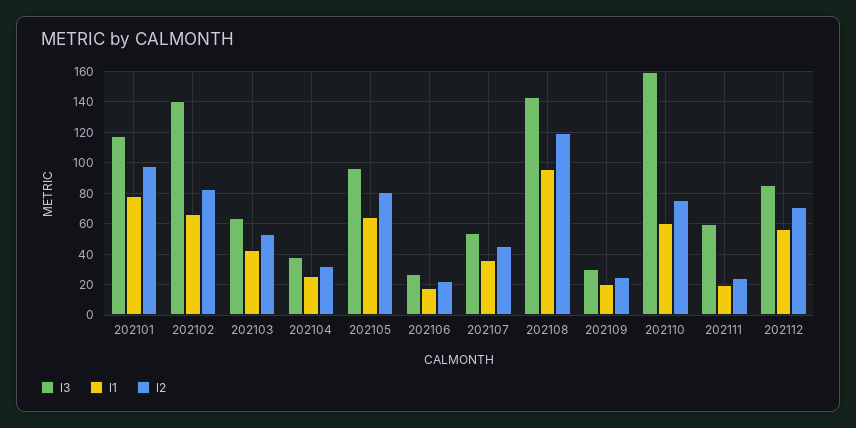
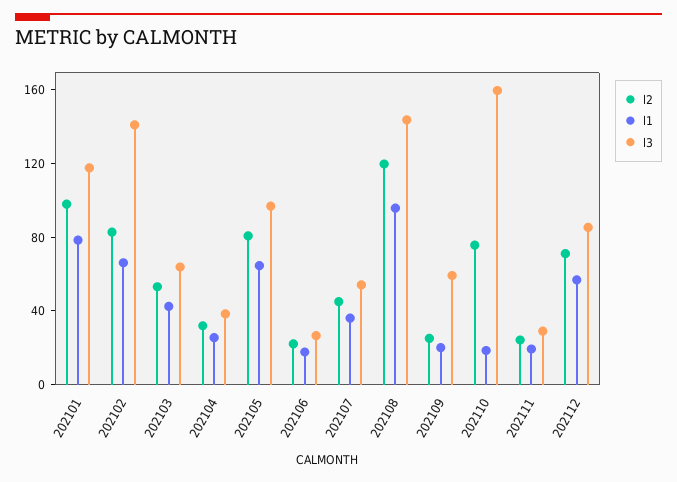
  {
    "l3": {
      "202101": 120,
      "202102": 140,
      "202103": 65,
      "202104": 40,
      "202105": 95,
      "202106": 25,
      "202107": 55,
      "202108": 145,
-     "202109": 30,
+     "202109": 60,
      "202110": 160,
-     "202111": 60,
+     "202111": 30,
      "202112": 85
    },
    "l1": {
      "202101": 80,
      "202102": 65,
      "202103": 45,
      "202104": 25,
      "202105": 65,
      "202106": 20,
      "202107": 35,
      "202108": 95,
      "202109": 20,
-     "202110": 60,
+     "202110": 20,
      "202111": 20,
      "202112": 55
    },
    "l2": {
      "202101": 100,
      "202102": 85,
      "202103": 55,
      "202104": 30,
      "202105": 80,
      "202106": 20,
      "202107": 45,
      "202108": 120,
      "202109": 25,
      "202110": 75,
      "202111": 25,
      "202112": 70
    }
  }

